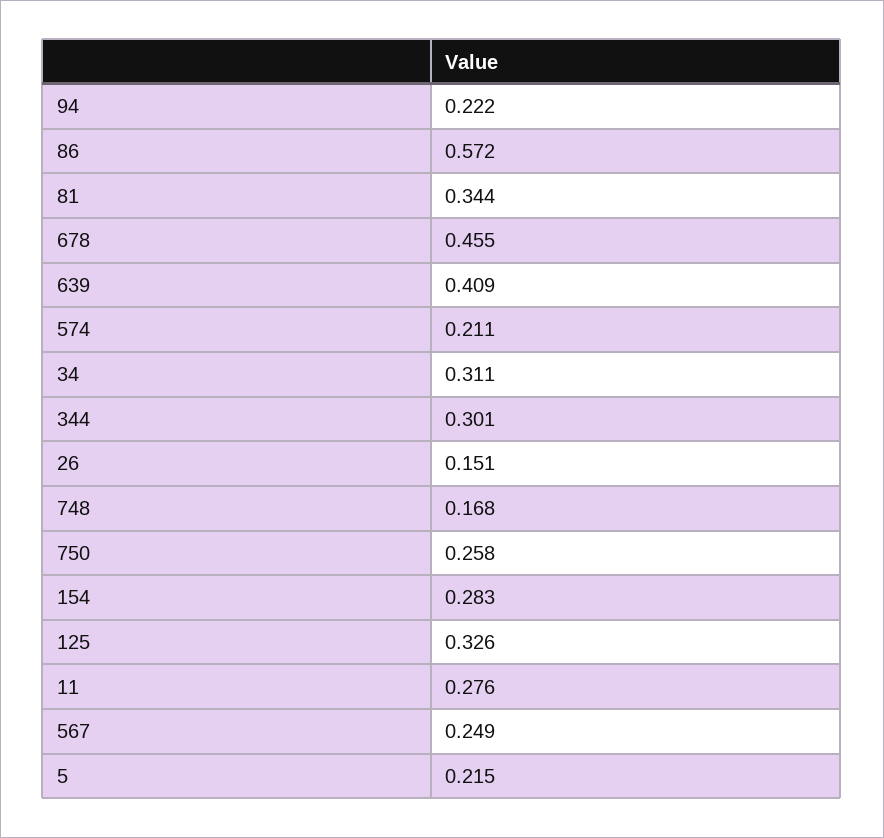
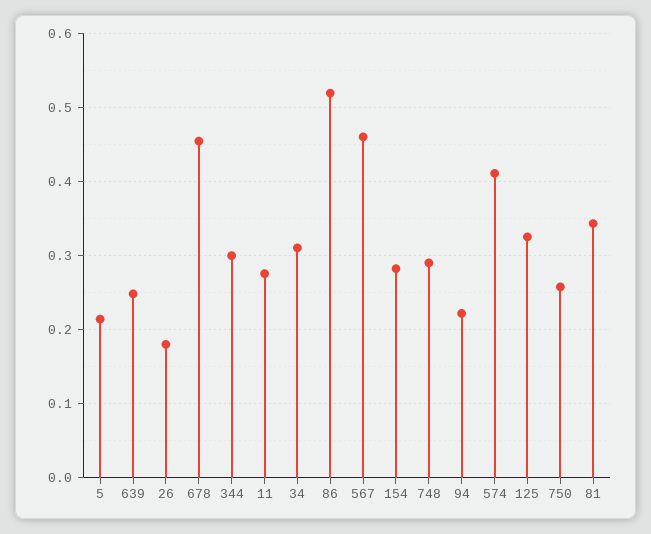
  {
    "94": 0.222,
-   "86": 0.572,
+   "86": 0.52,
    "81": 0.344,
    "678": 0.455,
-   "639": 0.409,
+   "639": 0.25,
-   "574": 0.211,
+   "574": 0.41,
    "34": 0.311,
    "344": 0.301,
-   "26": 0.151,
+   "26": 0.18,
-   "748": 0.168,
+   "748": 0.29,
    "750": 0.258,
    "154": 0.283,
    "125": 0.326,
    "11": 0.276,
-   "567": 0.249,
+   "567": 0.46,
    "5": 0.215
  }

